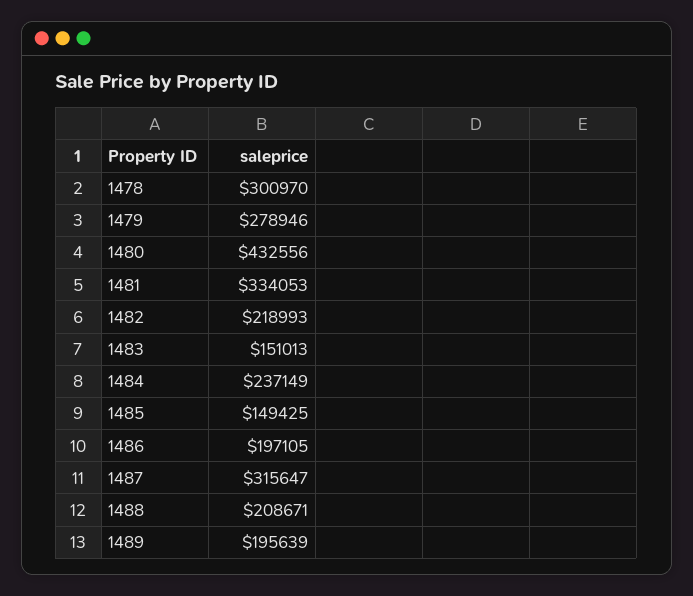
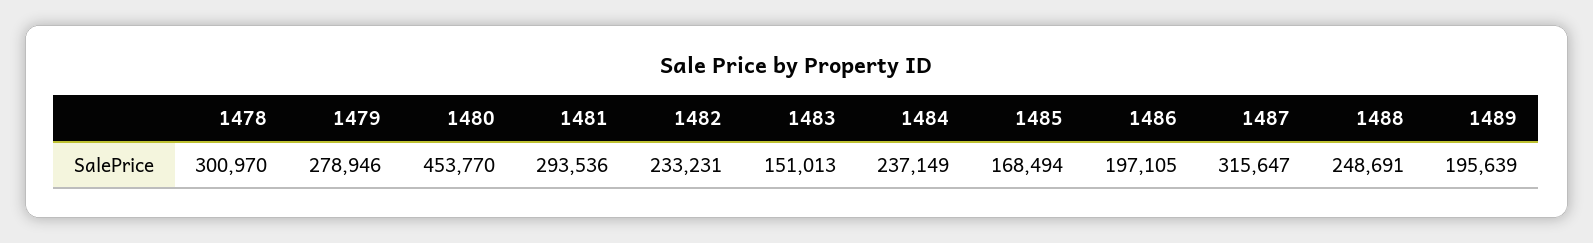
  {
    "1478": 300970,
    "1479": 278946,
-   "1480": 432556,
+   "1480": 453770,
-   "1481": 334053,
+   "1481": 293536,
-   "1482": 218993,
+   "1482": 233231,
    "1483": 151013,
    "1484": 237149,
-   "1485": 149425,
+   "1485": 168494,
    "1486": 197105,
    "1487": 315647,
-   "1488": 208671,
+   "1488": 248691,
    "1489": 195639
  }

